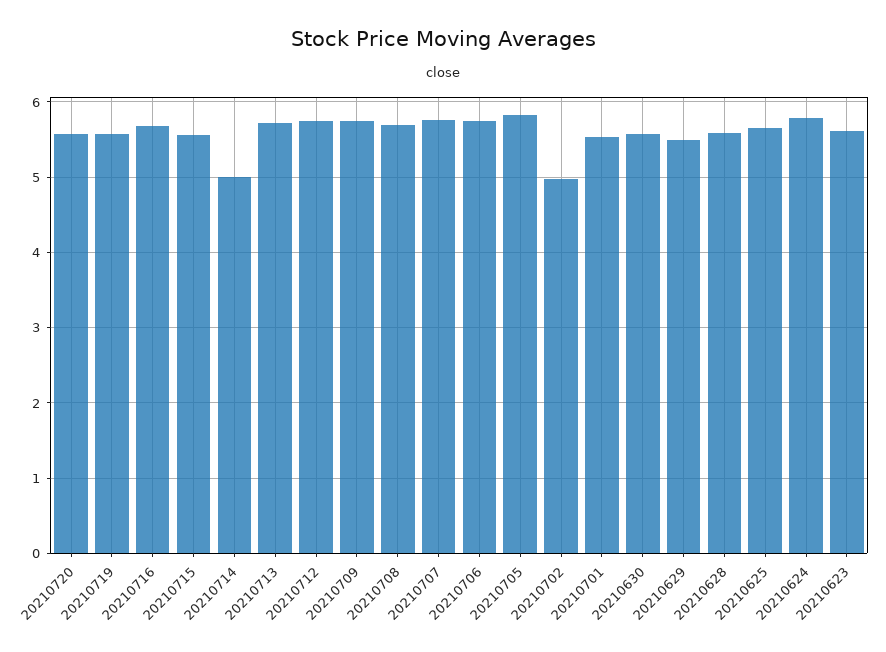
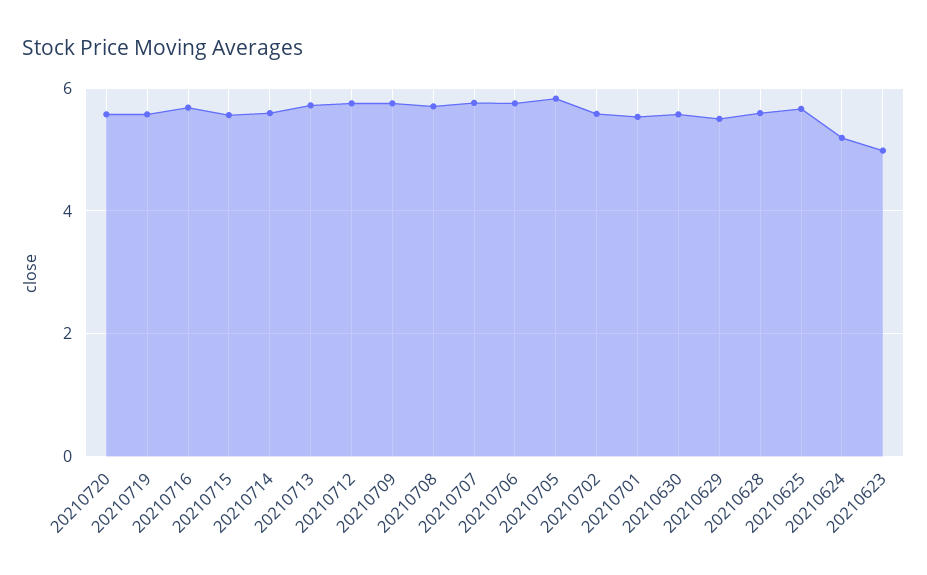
  {
    "20210720": 5.6,
    "20210719": 5.6,
    "20210716": 5.7,
    "20210715": 5.6,
-   "20210714": 5,
+   "20210714": 5.6,
    "20210713": 5.7,
    "20210712": 5.8,
    "20210709": 5.8,
    "20210708": 5.7,
    "20210707": 5.8,
    "20210706": 5.8,
    "20210705": 5.8,
-   "20210702": 5,
+   "20210702": 5.6,
    "20210701": 5.5,
    "20210630": 5.6,
    "20210629": 5.5,
    "20210628": 5.6,
    "20210625": 5.7,
-   "20210624": 5.8,
+   "20210624": 5.2,
-   "20210623": 5.6
+   "20210623": 5
  }

